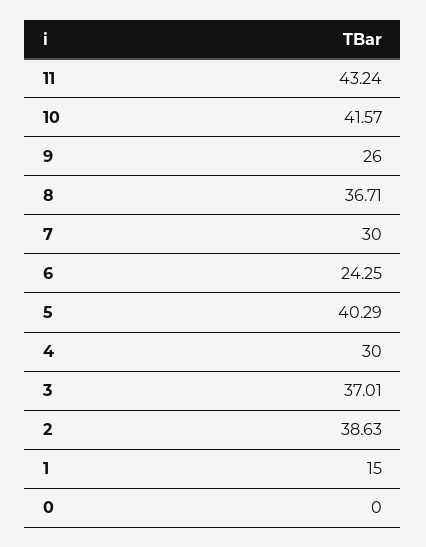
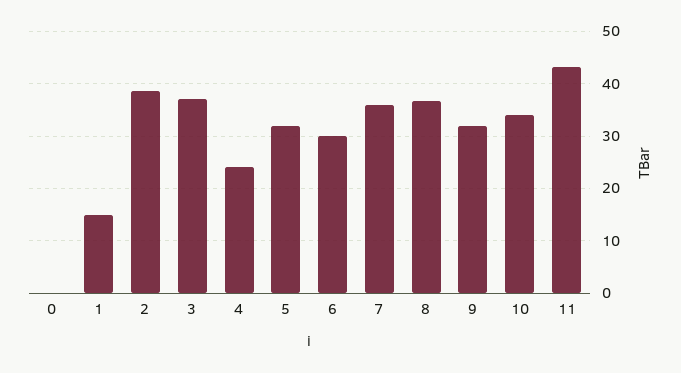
  {
    "11": 43.24,
-   "10": 41.57,
+   "10": 34,
-   "9": 26,
+   "9": 32,
    "8": 36.71,
-   "7": 30,
+   "7": 36,
-   "6": 24.25,
+   "6": 30,
-   "5": 40.29,
+   "5": 32,
-   "4": 30,
+   "4": 24,
    "3": 37.01,
    "2": 38.63,
    "1": 15,
    "0": 0
  }

